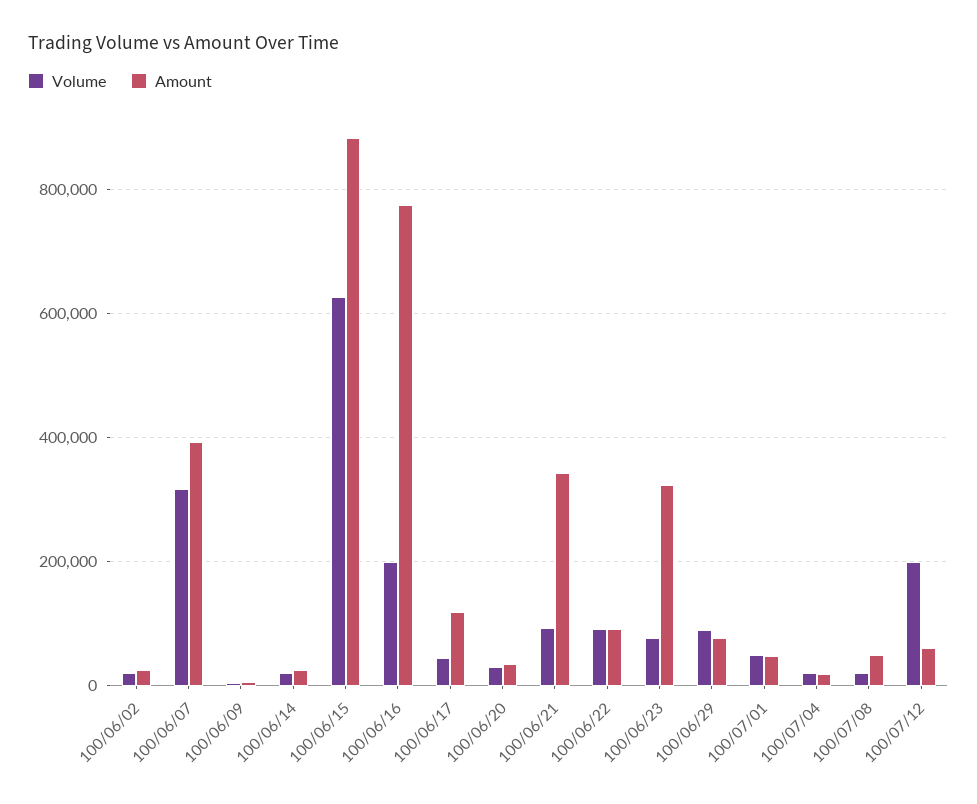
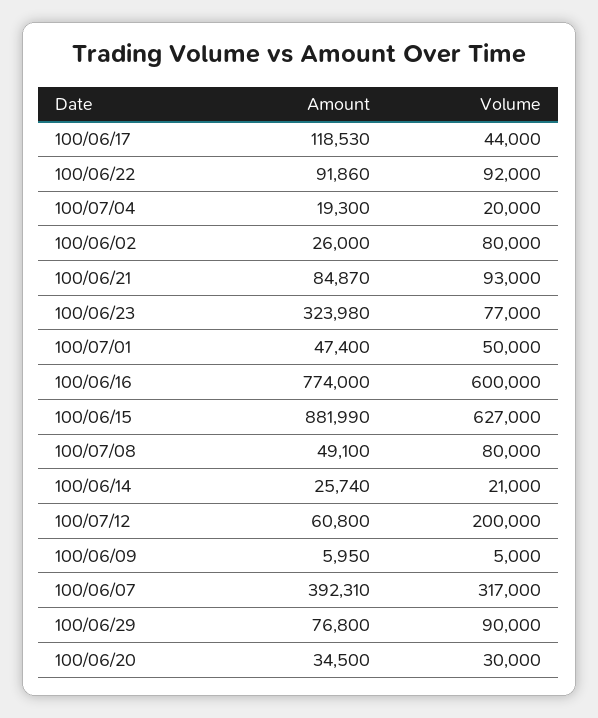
  {
    "Volume": {
-     "100/06/02": 20000,
+     "100/06/02": 80000,
      "100/06/07": 317000,
      "100/06/09": 5000,
      "100/06/14": 21000,
      "100/06/15": 627000,
-     "100/06/16": 200000,
+     "100/06/16": 600000,
      "100/06/17": 44000,
      "100/06/20": 30000,
      "100/06/21": 93000,
      "100/06/22": 92000,
      "100/06/23": 77000,
      "100/06/29": 90000,
      "100/07/01": 50000,
      "100/07/04": 20000,
-     "100/07/08": 20000,
+     "100/07/08": 80000,
      "100/07/12": 200000
    },
    "Amount": {
      "100/06/02": 26000,
      "100/06/07": 392310,
      "100/06/09": 5950,
      "100/06/14": 25740,
      "100/06/15": 881990,
      "100/06/16": 774000,
      "100/06/17": 118530,
      "100/06/20": 34500,
-     "100/06/21": 340000,
+     "100/06/21": 84870,
      "100/06/22": 91860,
      "100/06/23": 323980,
      "100/06/29": 76800,
      "100/07/01": 47400,
      "100/07/04": 19300,
      "100/07/08": 49100,
      "100/07/12": 60800
    }
  }

